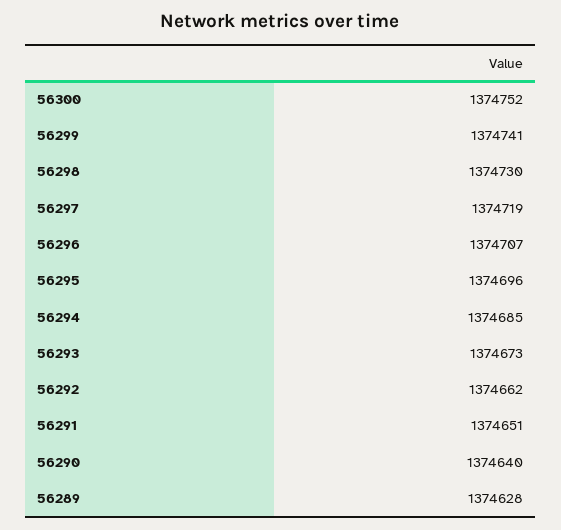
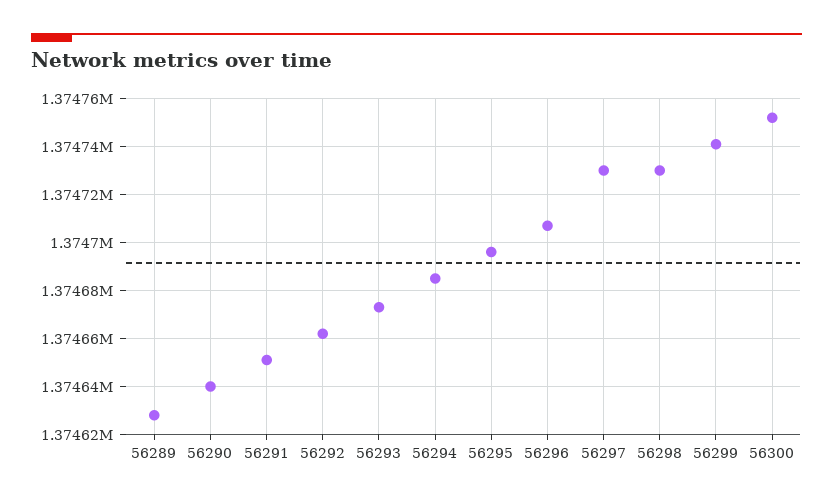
  {
    "56300": 1374752,
    "56299": 1374741,
    "56298": 1374730,
-   "56297": 1374719,
+   "56297": 1374730,
    "56296": 1374707,
    "56295": 1374696,
    "56294": 1374685,
    "56293": 1374673,
    "56292": 1374662,
    "56291": 1374651,
    "56290": 1374640,
    "56289": 1374628
  }

